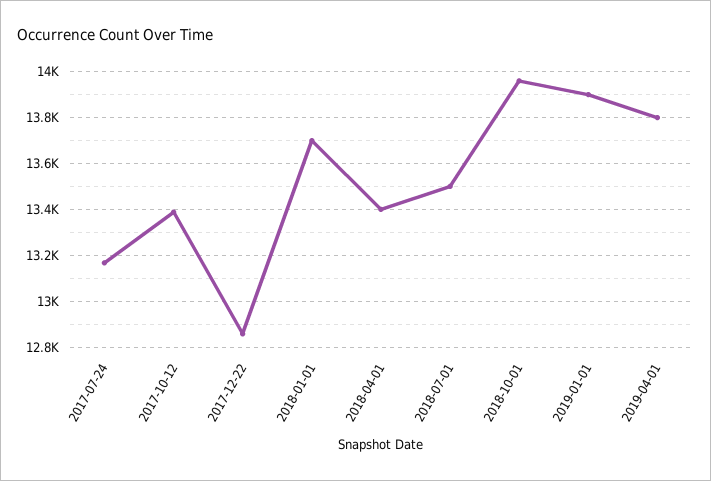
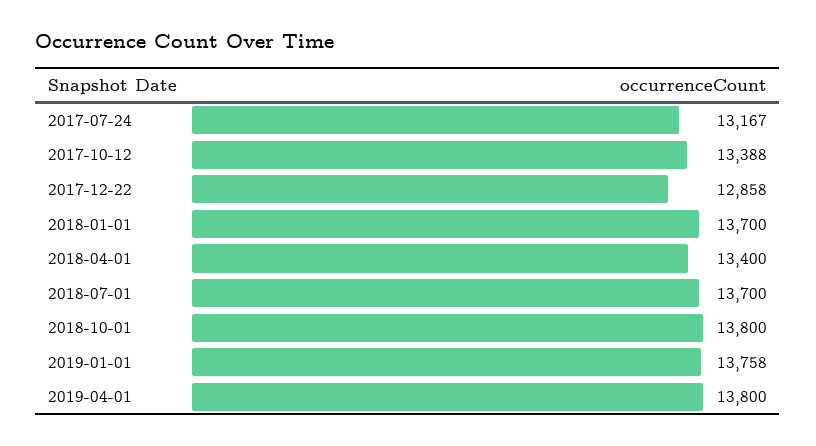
  {
    "2017-07-24": 13167,
    "2017-10-12": 13388,
    "2017-12-22": 12858,
    "2018-01-01": 13700,
    "2018-04-01": 13400,
-   "2018-07-01": 13500,
+   "2018-07-01": 13700,
-   "2018-10-01": 13950,
+   "2018-10-01": 13800,
-   "2019-01-01": 13900,
+   "2019-01-01": 13758,
    "2019-04-01": 13800
  }

